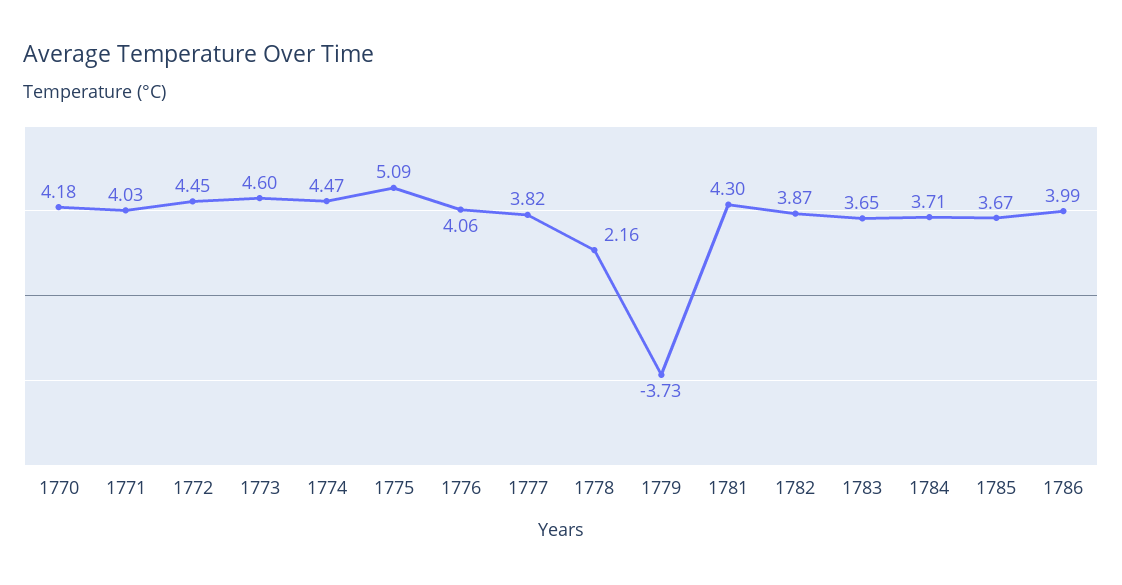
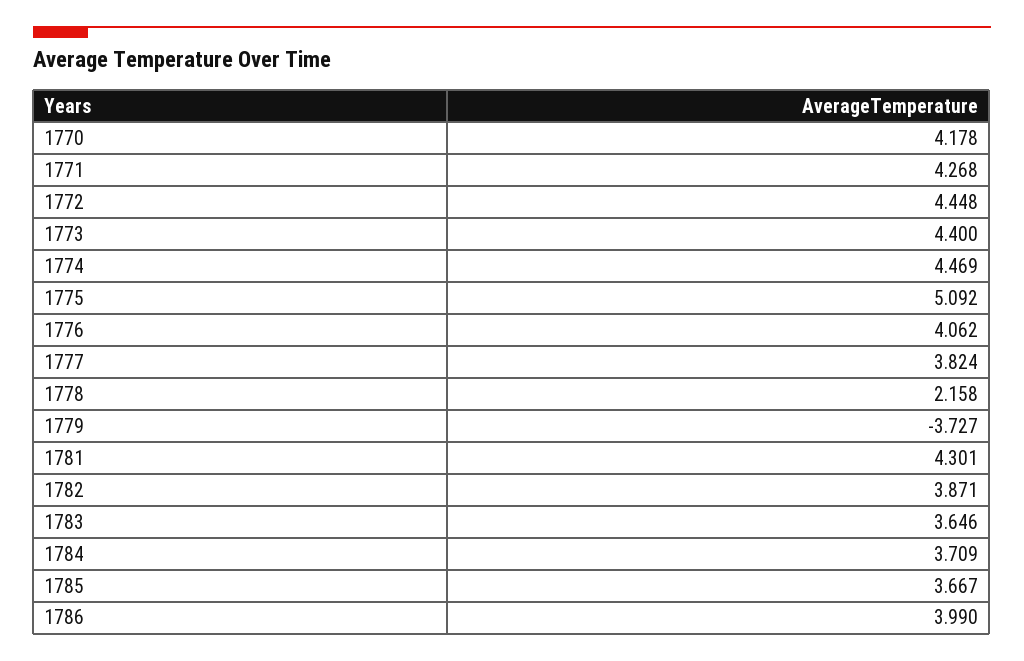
  {
    "1770": 4.178,
-   "1771": 4.03,
+   "1771": 4.268,
    "1772": 4.448,
-   "1773": 4.6,
+   "1773": 4.4,
    "1774": 4.469,
    "1775": 5.092,
    "1776": 4.062,
    "1777": 3.824,
    "1778": 2.158,
    "1779": -3.727,
    "1781": 4.301,
    "1782": 3.871,
    "1783": 3.646,
    "1784": 3.709,
    "1785": 3.667,
    "1786": 3.99
  }

